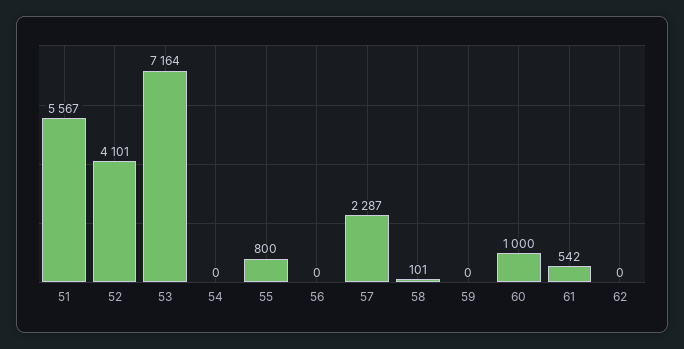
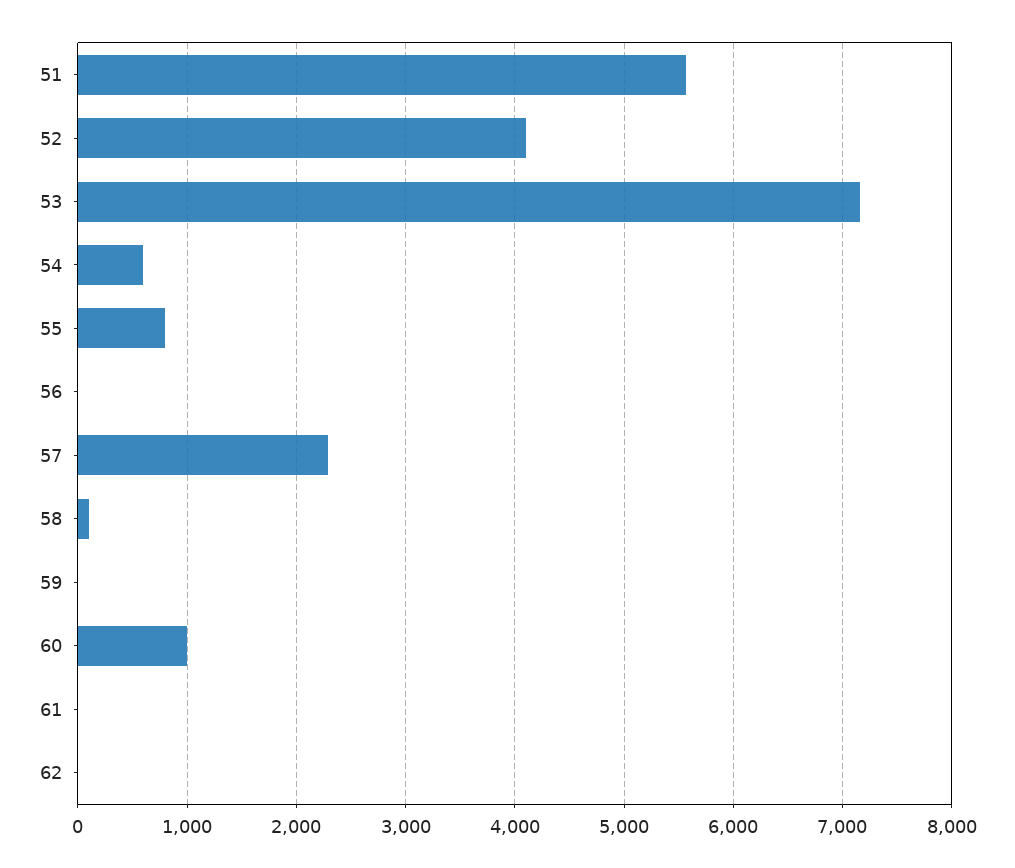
  {
    "51": 5567,
    "52": 4101,
    "53": 7164,
-   "54": 0,
+   "54": 600,
    "55": 800,
    "56": 0,
    "57": 2287,
    "58": 101,
    "59": 0,
    "60": 1000,
-   "61": 542,
+   "61": 0,
    "62": 0
  }

